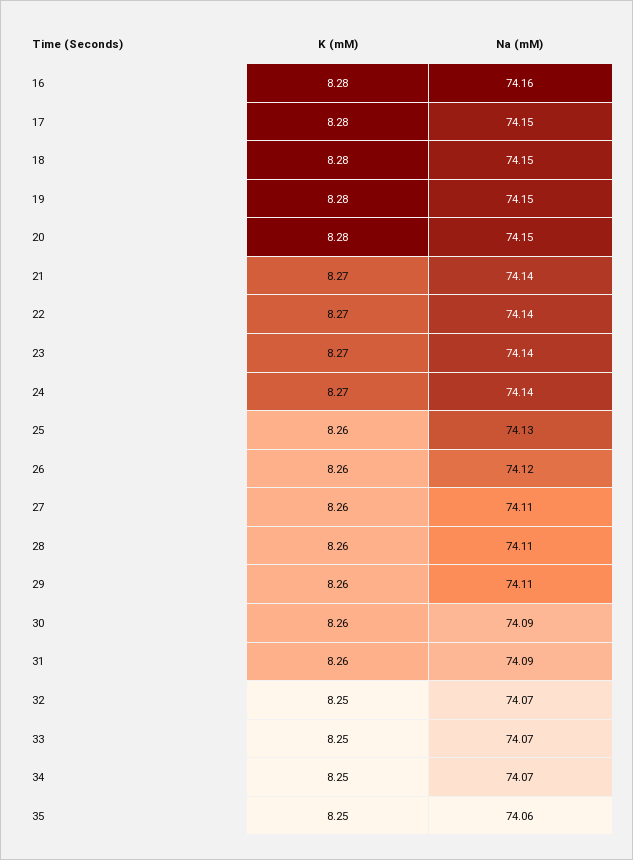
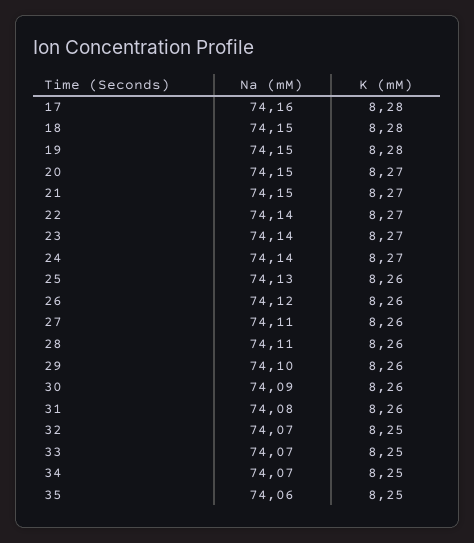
  {
    "K (mM)": {
-     "16": 8.28,
      "17": 8.28,
      "18": 8.28,
      "19": 8.28,
-     "20": 8.28,
+     "20": 8.27,
      "21": 8.27,
      "22": 8.27,
      "23": 8.27,
      "24": 8.27,
      "25": 8.26,
      "26": 8.26,
      "27": 8.26,
      "28": 8.26,
      "29": 8.26,
      "30": 8.26,
      "31": 8.26,
      "32": 8.25,
      "33": 8.25,
      "34": 8.25,
      "35": 8.25
    },
    "Na (mM)": {
-     "16": 74.16,
-     "17": 74.15,
+     "17": 74.16,
      "18": 74.15,
      "19": 74.15,
      "20": 74.15,
-     "21": 74.14,
+     "21": 74.15,
      "22": 74.14,
      "23": 74.14,
      "24": 74.14,
      "25": 74.13,
      "26": 74.12,
      "27": 74.11,
      "28": 74.11,
-     "29": 74.11,
+     "29": 74.1,
      "30": 74.09,
-     "31": 74.09,
+     "31": 74.08,
      "32": 74.07,
      "33": 74.07,
      "34": 74.07,
      "35": 74.06
    }
  }

